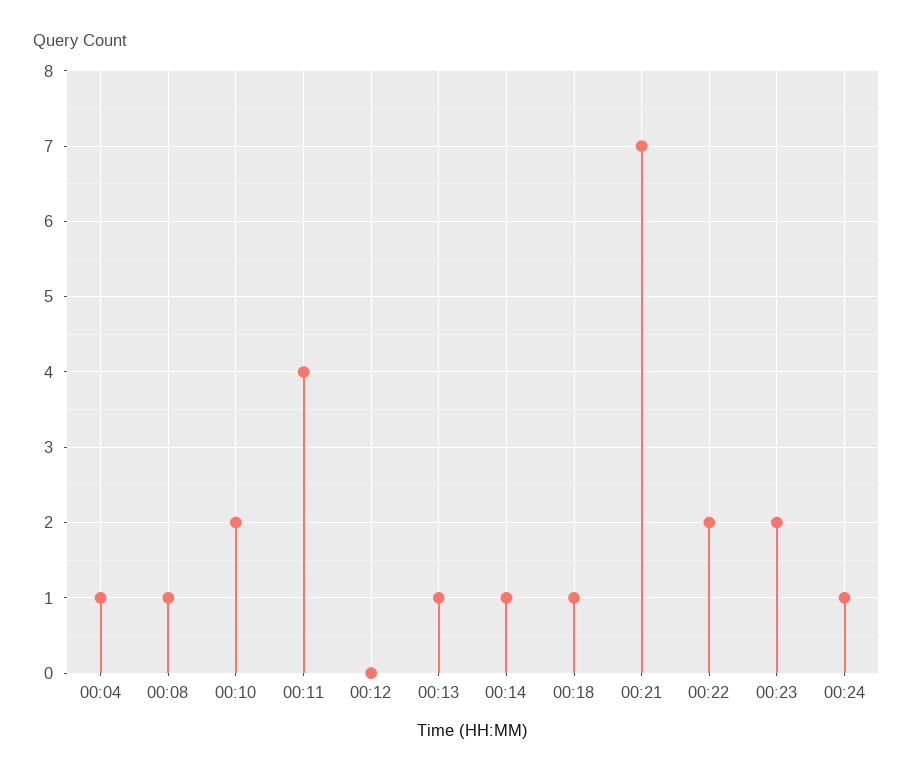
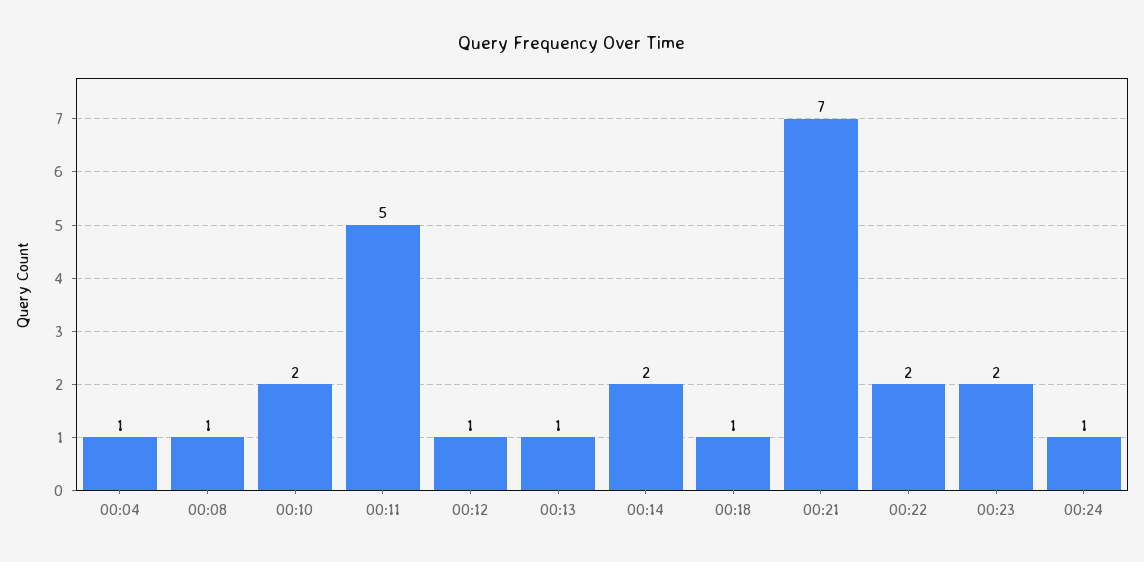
  {
    "00:04": 1,
    "00:08": 1,
    "00:10": 2,
-   "00:11": 4,
+   "00:11": 5,
-   "00:12": 0,
+   "00:12": 1,
    "00:13": 1,
-   "00:14": 1,
+   "00:14": 2,
    "00:18": 1,
    "00:21": 7,
    "00:22": 2,
    "00:23": 2,
    "00:24": 1
  }

